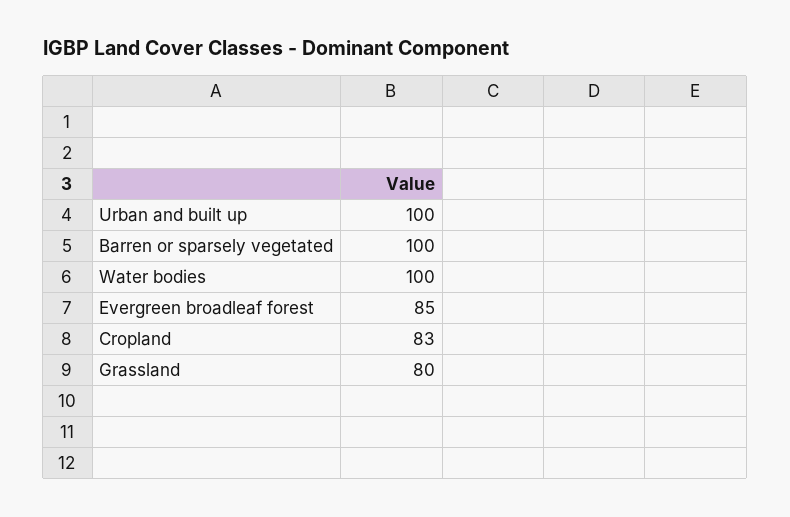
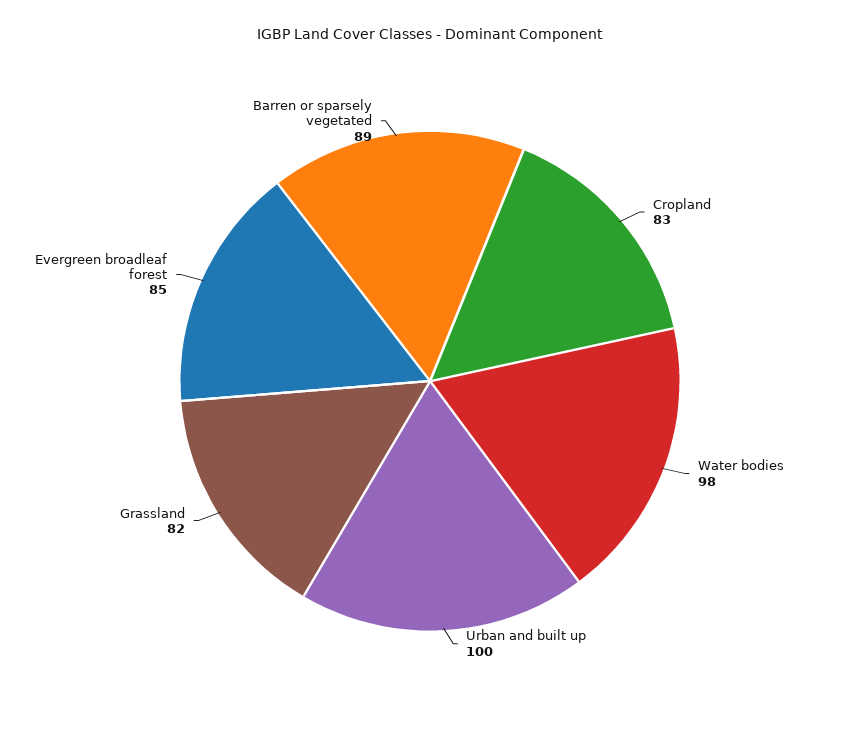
  {
    "Urban and built up": 100,
-   "Barren or sparsely vegetated": 100,
+   "Barren or sparsely vegetated": 89,
-   "Water bodies": 100,
+   "Water bodies": 98,
    "Evergreen broadleaf forest": 85,
    "Cropland": 83,
-   "Grassland": 80
+   "Grassland": 82
  }

